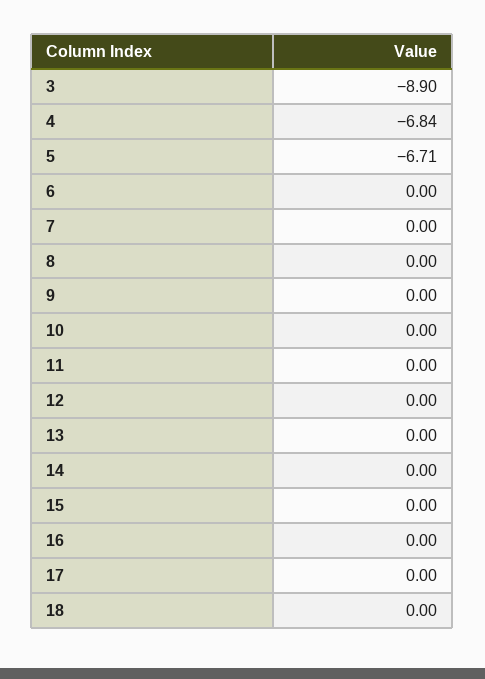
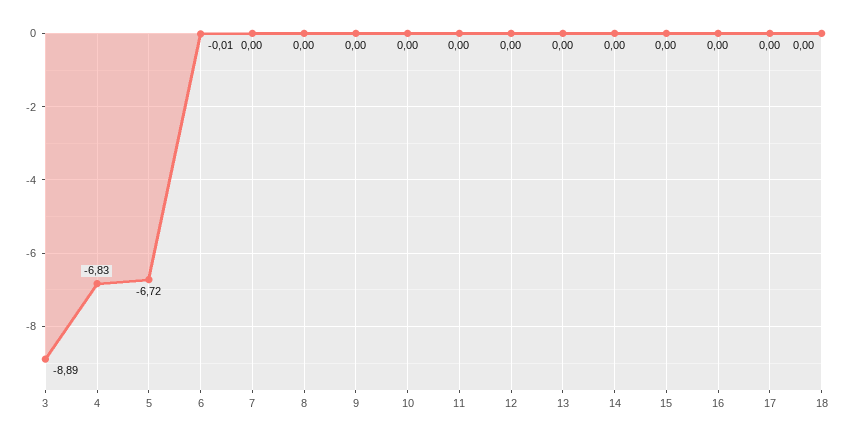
  {
-   "3": -8.9,
+   "3": -8.89,
-   "4": -6.84,
+   "4": -6.83,
-   "5": -6.71,
+   "5": -6.72,
-   "6": 0,
+   "6": -0.01,
    "7": 0,
    "8": 0,
    "9": 0,
    "10": 0,
    "11": 0,
    "12": 0,
    "13": 0,
    "14": 0,
    "15": 0,
    "16": 0,
    "17": 0,
    "18": 0
  }

